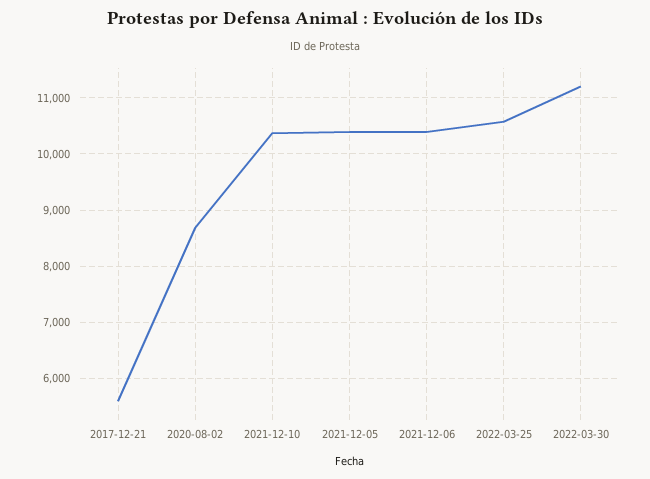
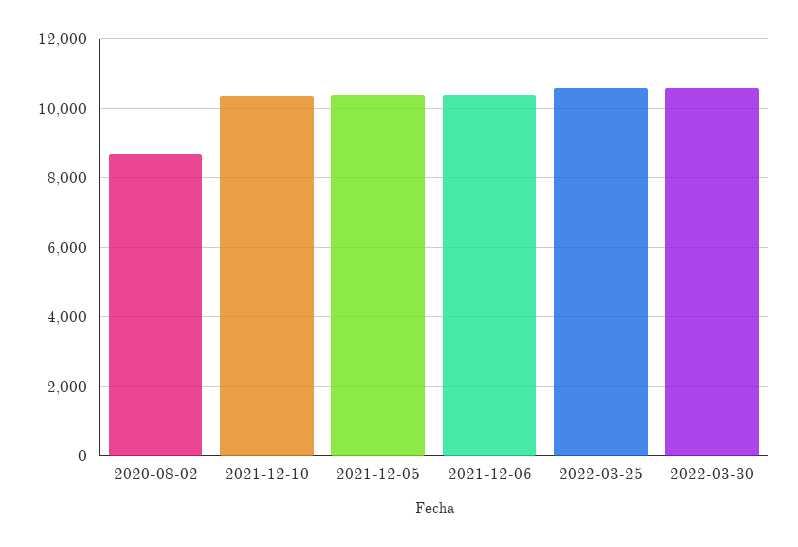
  {
-   "2017-12-21": 5600,
    "2020-08-02": 8600,
    "2021-12-10": 10400,
    "2021-12-05": 10400,
    "2021-12-06": 10400,
    "2022-03-25": 10600,
-   "2022-03-30": 11200
+   "2022-03-30": 10600
  }

